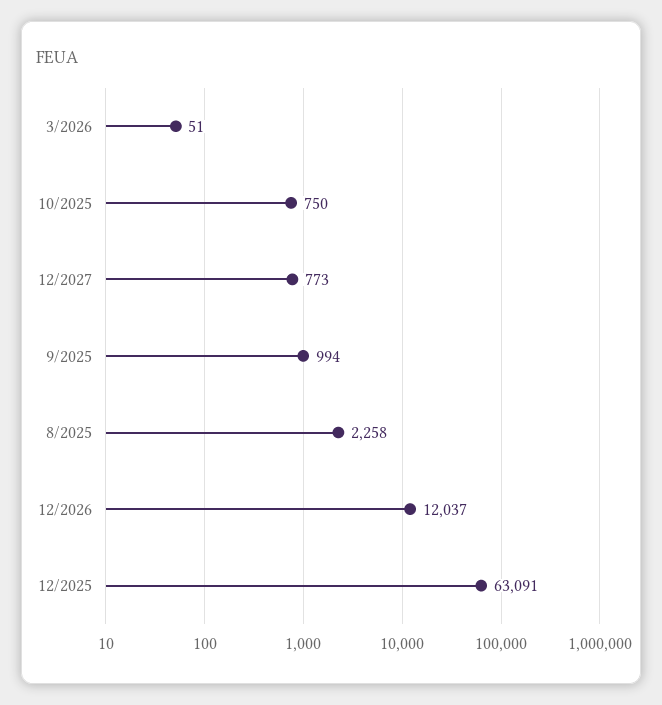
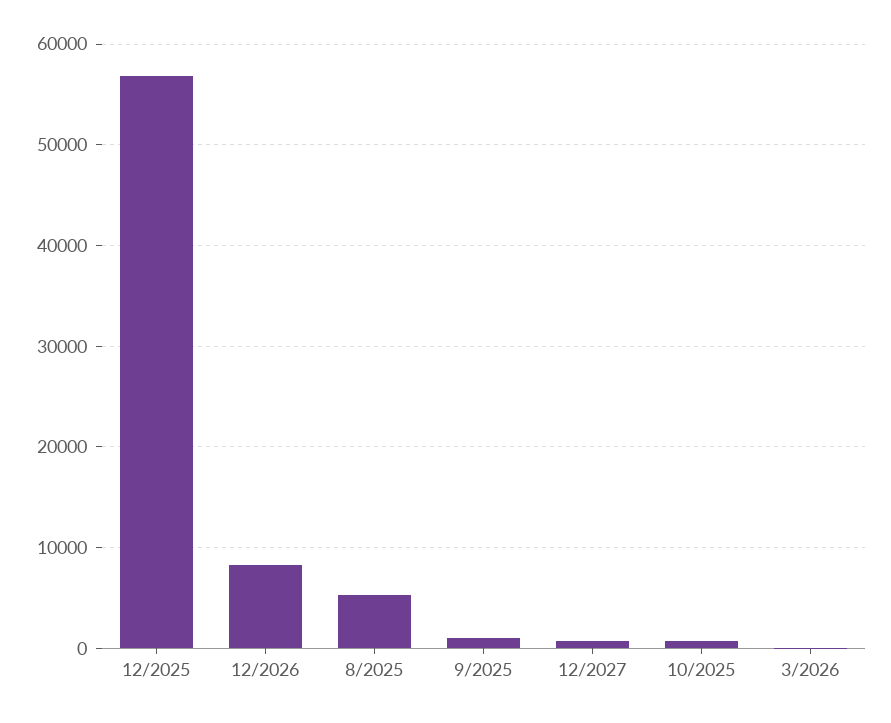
  {
    "3/2026": 51,
    "10/2025": 750,
    "12/2027": 773,
    "9/2025": 994,
-   "8/2025": 2258,
+   "8/2025": 5000,
-   "12/2026": 12037,
+   "12/2026": 8000,
-   "12/2025": 63091
+   "12/2025": 57000
  }

